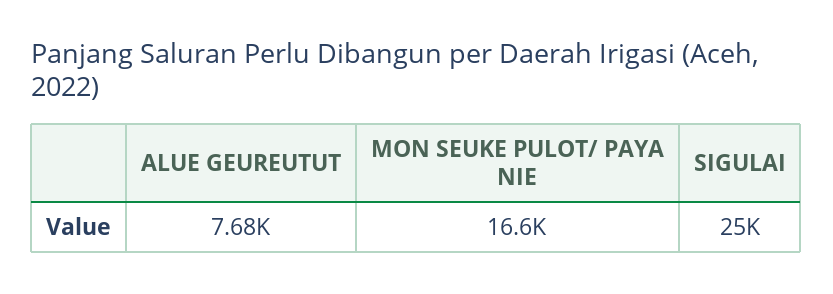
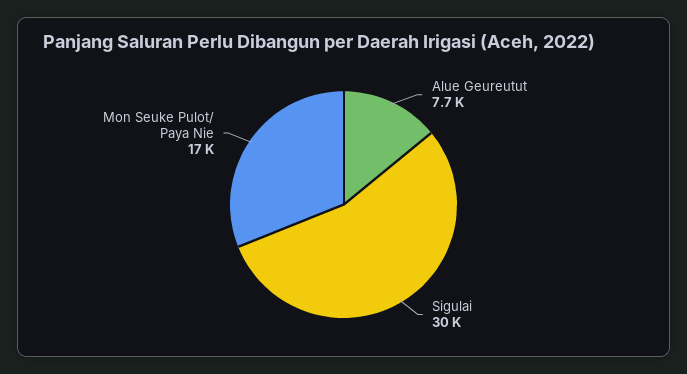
  {
    "ALUE GEUREUTUT": 7680,
    "MON SEUKE PULOT/ PAYA NIE": 16600,
-   "SIGULAI": 25000
+   "SIGULAI": 30000
  }

